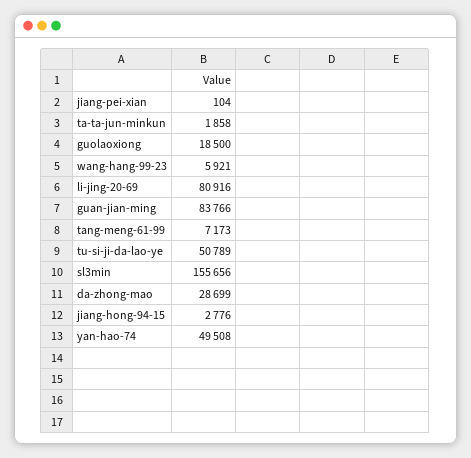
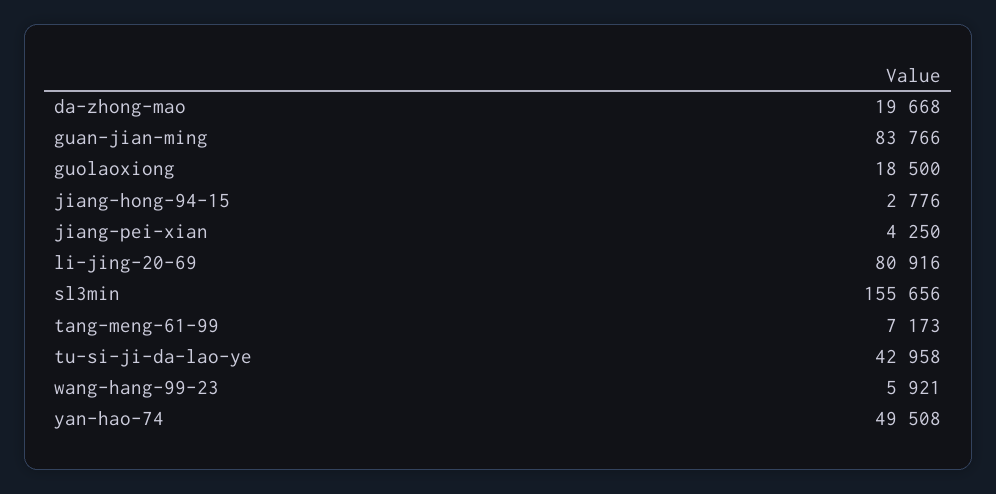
  {
-   "jiang-pei-xian": 104,
+   "jiang-pei-xian": 4250,
-   "ta-ta-jun-minkun": 1858,
    "guolaoxiong": 18500,
    "wang-hang-99-23": 5921,
    "li-jing-20-69": 80916,
    "guan-jian-ming": 83766,
    "tang-meng-61-99": 7173,
-   "tu-si-ji-da-lao-ye": 50789,
+   "tu-si-ji-da-lao-ye": 42958,
    "sl3min": 155656,
-   "da-zhong-mao": 28699,
+   "da-zhong-mao": 19668,
    "jiang-hong-94-15": 2776,
    "yan-hao-74": 49508
  }

